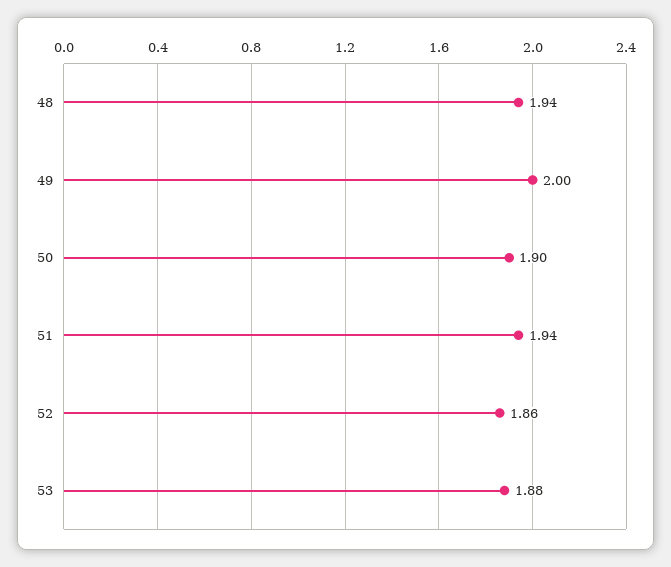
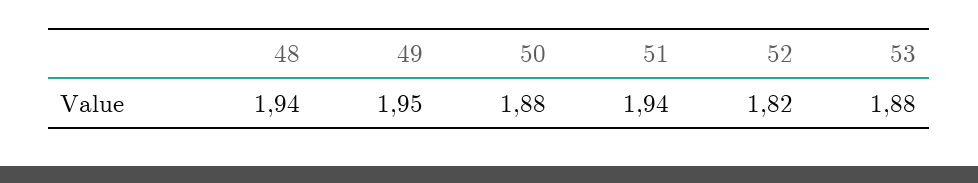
  {
    "48": 1.94,
-   "49": 2,
+   "49": 1.95,
-   "50": 1.9,
+   "50": 1.88,
    "51": 1.94,
-   "52": 1.86,
+   "52": 1.82,
    "53": 1.88
  }

